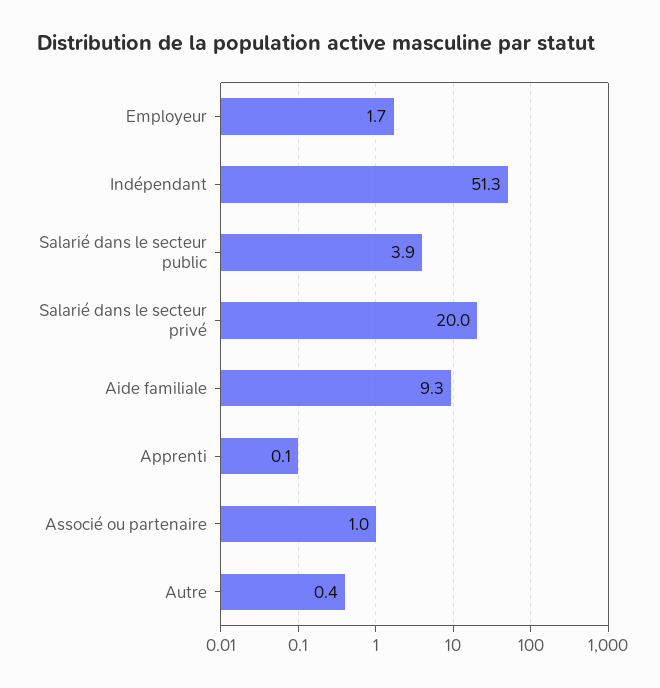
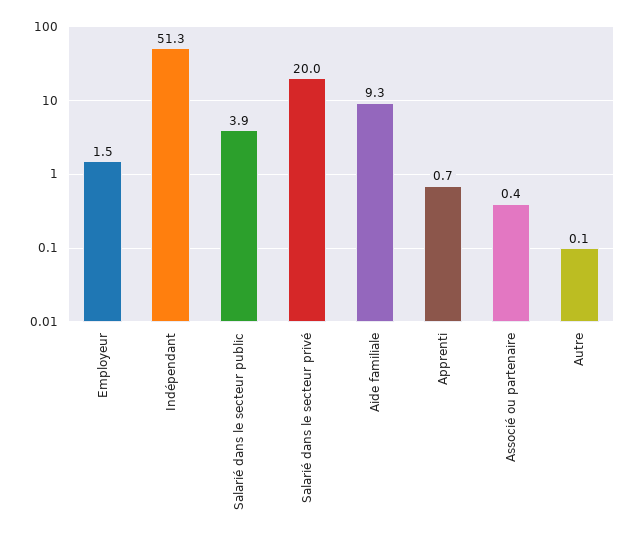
  {
-   "Employeur": 1.7,
+   "Employeur": 1.5,
    "Indépendant": 51.3,
    "Salarié dans le secteur public": 3.9,
    "Salarié dans le secteur privé": 20,
    "Aide familiale": 9.3,
-   "Apprenti": 0.1,
+   "Apprenti": 0.7,
-   "Associé ou partenaire": 1,
+   "Associé ou partenaire": 0.4,
-   "Autre": 0.4
+   "Autre": 0.1
  }

